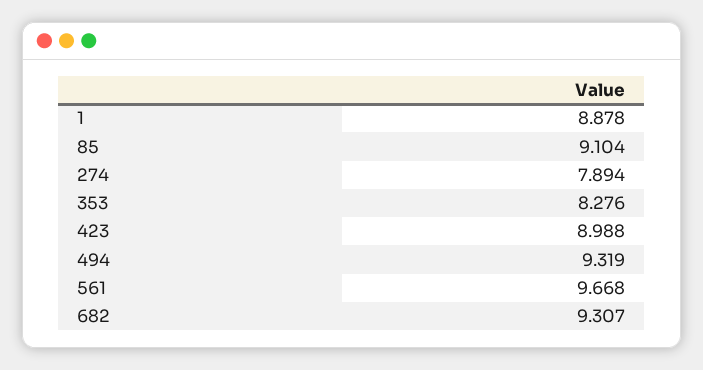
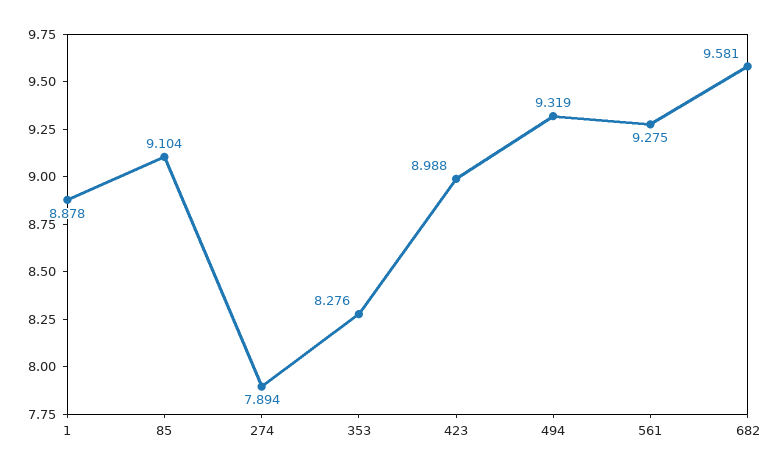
  {
    "1": 8.878,
    "85": 9.104,
    "274": 7.894,
    "353": 8.276,
    "423": 8.988,
    "494": 9.319,
-   "561": 9.668,
+   "561": 9.275,
-   "682": 9.307
+   "682": 9.581
  }

